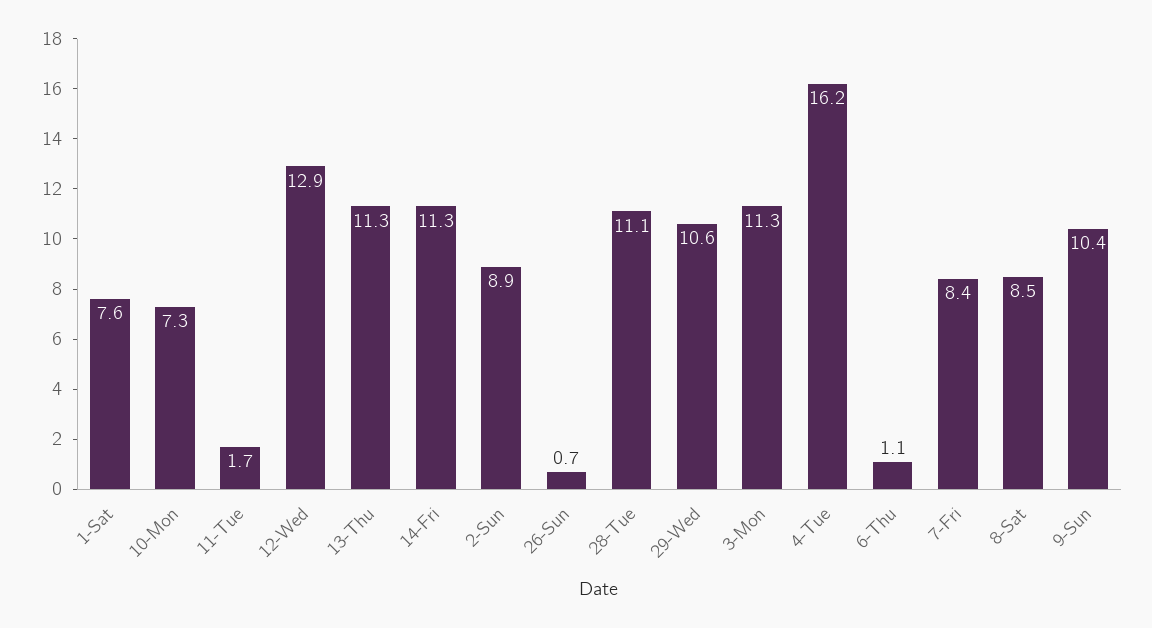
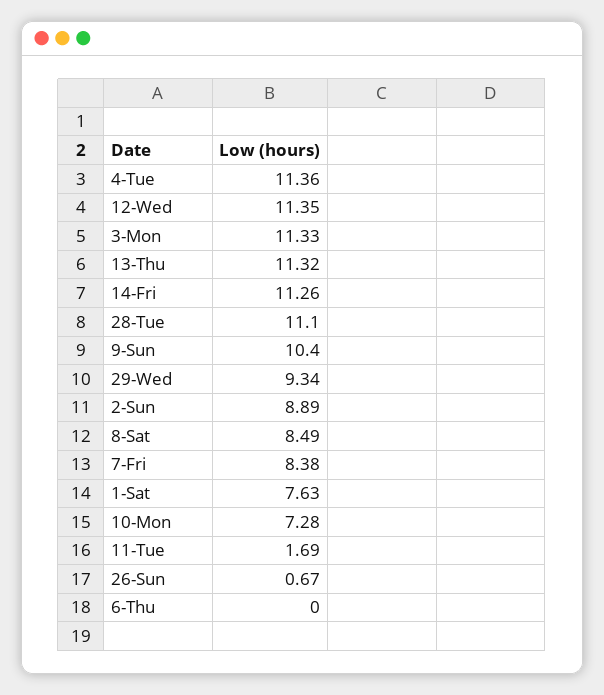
  {
    "1-Sat": 7.63,
    "10-Mon": 7.28,
    "11-Tue": 1.69,
-   "12-Wed": 12.9,
+   "12-Wed": 11.35,
    "13-Thu": 11.32,
    "14-Fri": 11.26,
    "2-Sun": 8.89,
    "26-Sun": 0.67,
    "28-Tue": 11.1,
-   "29-Wed": 10.6,
+   "29-Wed": 9.34,
    "3-Mon": 11.33,
-   "4-Tue": 16.2,
+   "4-Tue": 11.36,
-   "6-Thu": 1.1,
+   "6-Thu": 0,
    "7-Fri": 8.38,
    "8-Sat": 8.49,
    "9-Sun": 10.4
  }

